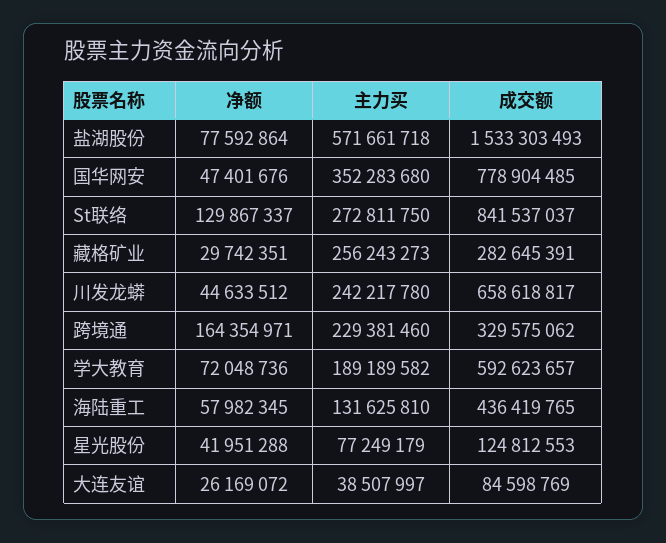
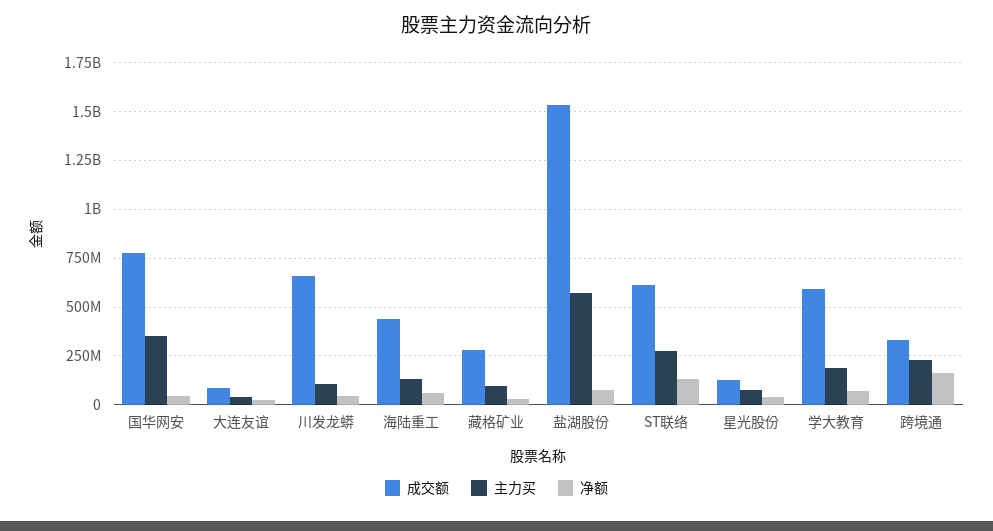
  {
    "净额": {
      "盐湖股份": 77592864,
      "国华网安": 47401676,
      "St联络": 129867337,
      "藏格矿业": 29742351,
      "川发龙蟒": 44633512,
      "跨境通": 164354971,
      "学大教育": 72048736,
      "海陆重工": 57982345,
      "星光股份": 41951288,
      "大连友谊": 26169072
    },
    "主力买": {
      "盐湖股份": 571661718,
      "国华网安": 352283680,
      "St联络": 272811750,
-     "藏格矿业": 256243273,
+     "藏格矿业": 100000000,
-     "川发龙蟒": 242217780,
+     "川发龙蟒": 100000000,
      "跨境通": 229381460,
      "学大教育": 189189582,
      "海陆重工": 131625810,
      "星光股份": 77249179,
      "大连友谊": 38507997
    },
    "成交额": {
      "盐湖股份": 1533303493,
      "国华网安": 778904485,
-     "St联络": 841537037,
+     "St联络": 600000000,
      "藏格矿业": 282645391,
      "川发龙蟒": 658618817,
      "跨境通": 329575062,
      "学大教育": 592623657,
      "海陆重工": 436419765,
      "星光股份": 124812553,
      "大连友谊": 84598769
    }
  }

